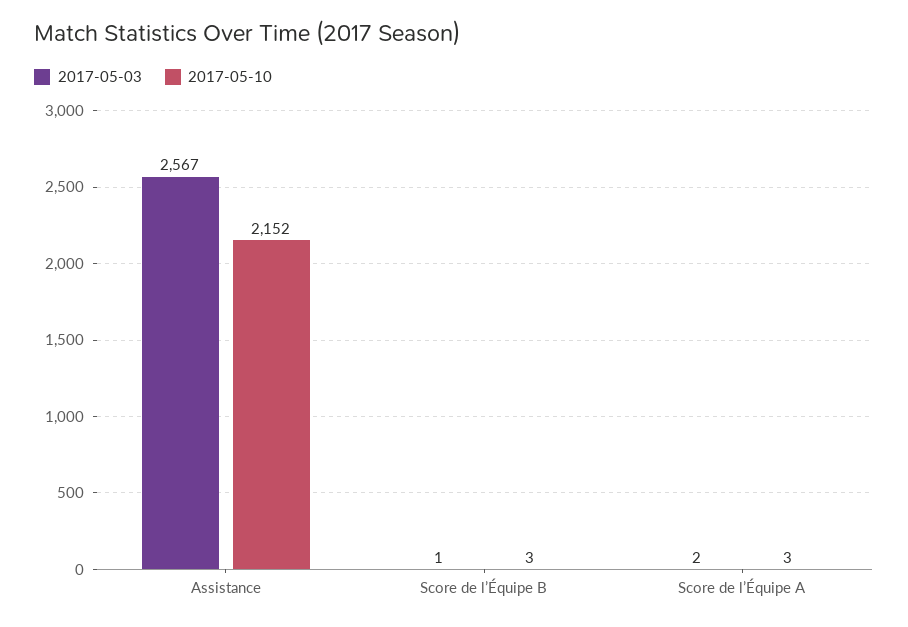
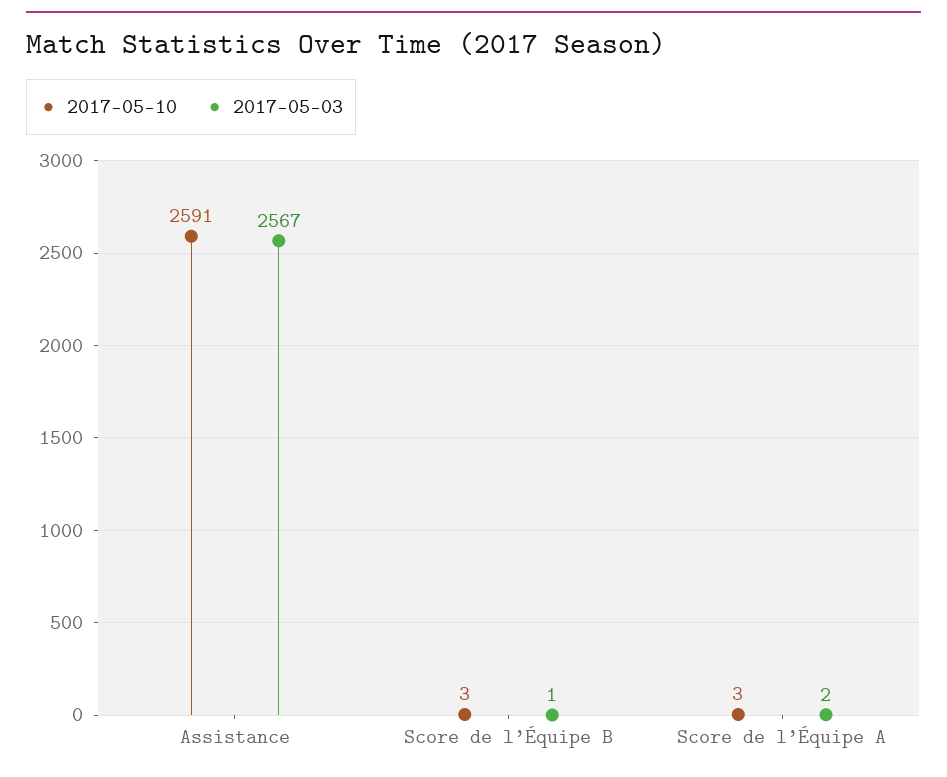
  {
    "2017-05-03": {
      "Assistance": 2567,
      "Score de l’Équipe B": 1,
      "Score de l’Équipe A": 2
    },
    "2017-05-10": {
-     "Assistance": 2152,
+     "Assistance": 2591,
      "Score de l’Équipe B": 3,
      "Score de l’Équipe A": 3
    }
  }

